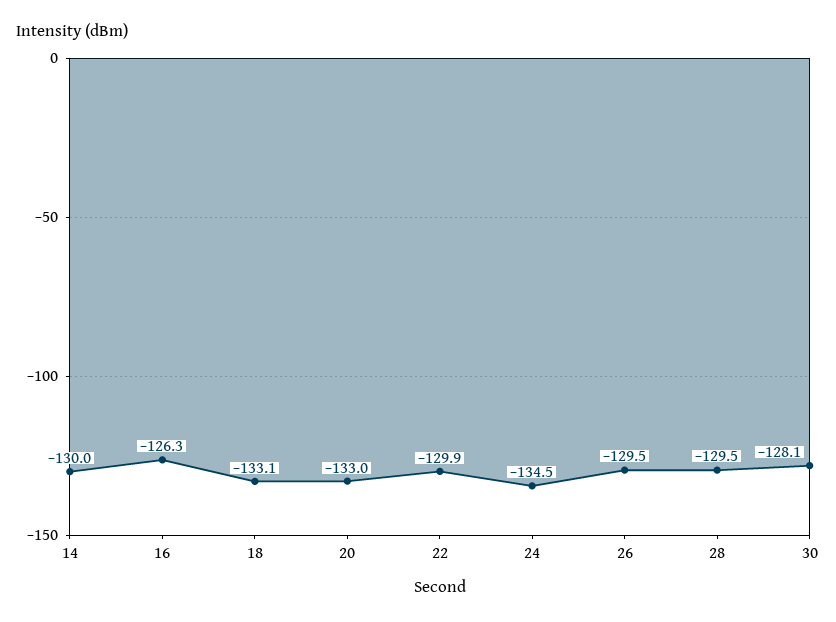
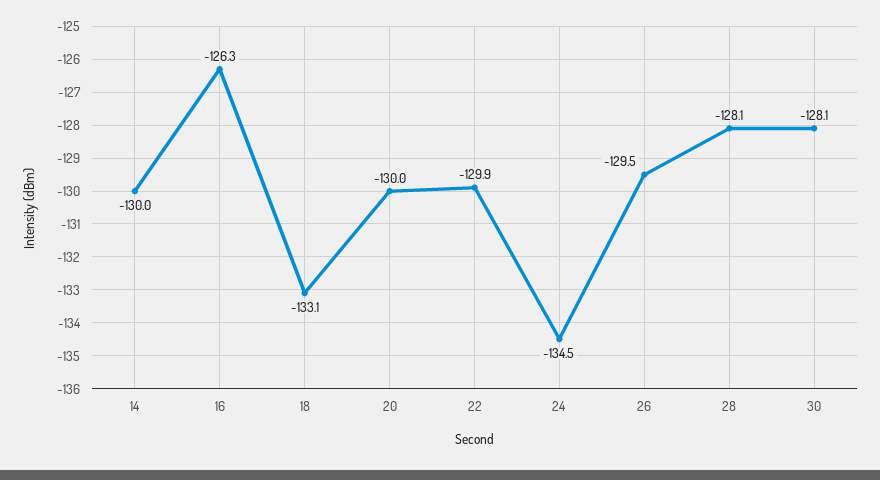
  {
    "14": -130,
    "16": -126.3,
    "18": -133.1,
-   "20": -133,
+   "20": -130,
    "22": -129.9,
    "24": -134.5,
    "26": -129.5,
-   "28": -129.5,
+   "28": -128.1,
    "30": -128.1
  }

